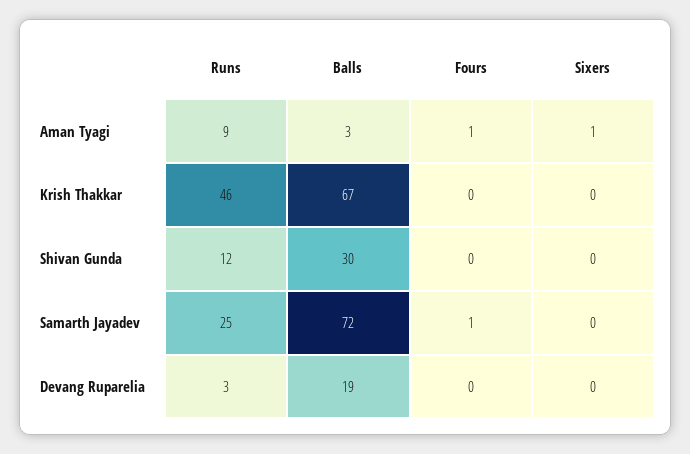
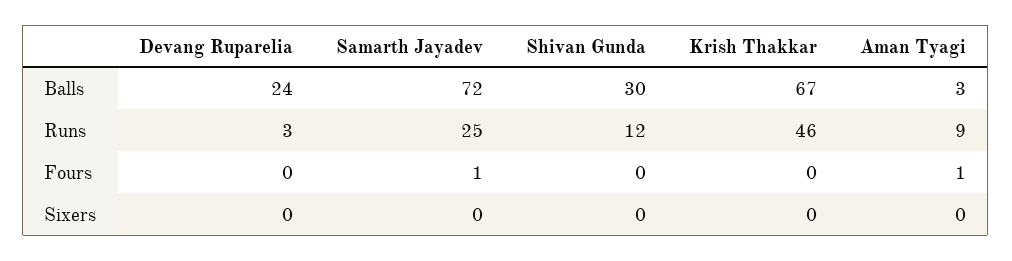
  {
    "Runs": {
      "Aman Tyagi": 9,
      "Krish Thakkar": 46,
      "Shivan Gunda": 12,
      "Samarth Jayadev": 25,
      "Devang Ruparelia": 3
    },
    "Balls": {
      "Aman Tyagi": 3,
      "Krish Thakkar": 67,
      "Shivan Gunda": 30,
      "Samarth Jayadev": 72,
-     "Devang Ruparelia": 19
+     "Devang Ruparelia": 24
    },
    "Fours": {
      "Aman Tyagi": 1,
      "Krish Thakkar": 0,
      "Shivan Gunda": 0,
      "Samarth Jayadev": 1,
      "Devang Ruparelia": 0
    },
    "Sixers": {
-     "Aman Tyagi": 1,
+     "Aman Tyagi": 0,
      "Krish Thakkar": 0,
      "Shivan Gunda": 0,
      "Samarth Jayadev": 0,
      "Devang Ruparelia": 0
    }
  }

